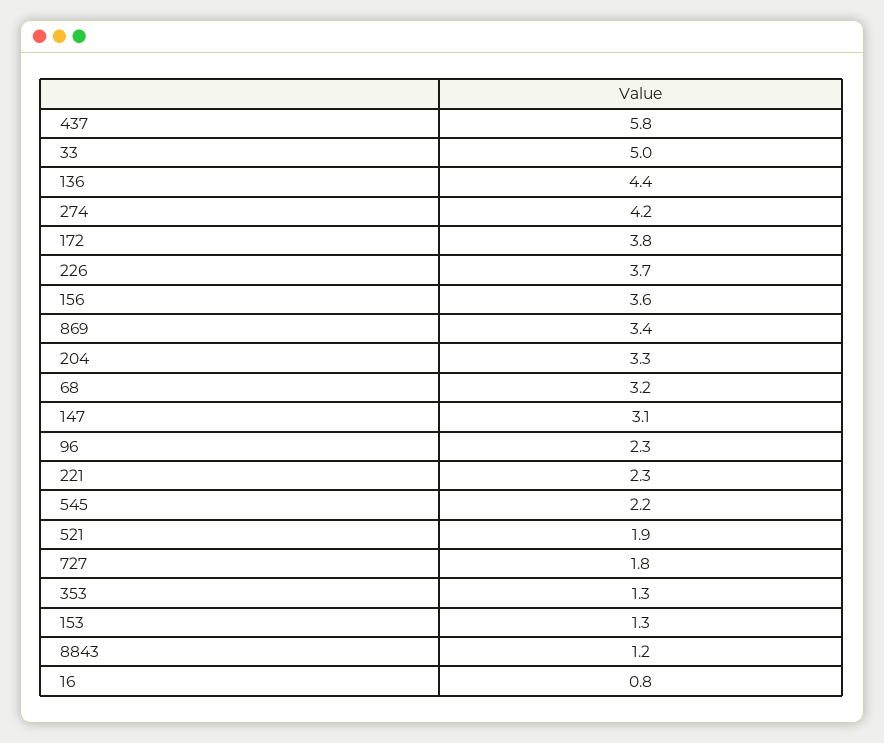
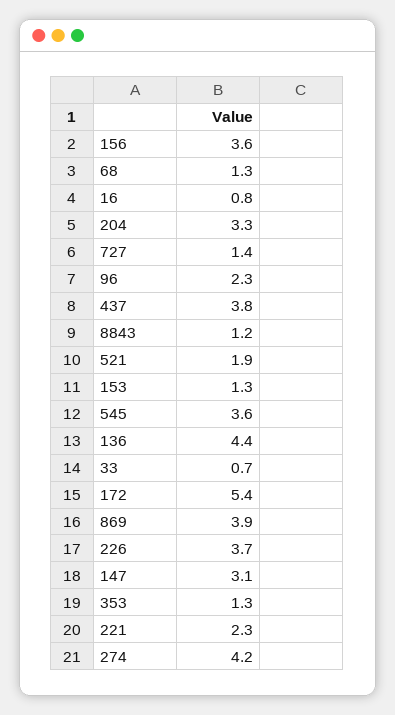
  {
-   "437": 5.8,
+   "437": 3.8,
-   "33": 5,
+   "33": 0.7,
    "136": 4.4,
    "274": 4.2,
-   "172": 3.8,
+   "172": 5.4,
    "226": 3.7,
    "156": 3.6,
-   "869": 3.4,
+   "869": 3.9,
    "204": 3.3,
-   "68": 3.2,
+   "68": 1.3,
    "147": 3.1,
    "96": 2.3,
    "221": 2.3,
-   "545": 2.2,
+   "545": 3.6,
    "521": 1.9,
-   "727": 1.8,
+   "727": 1.4,
    "353": 1.3,
    "153": 1.3,
    "8843": 1.2,
    "16": 0.8
  }

